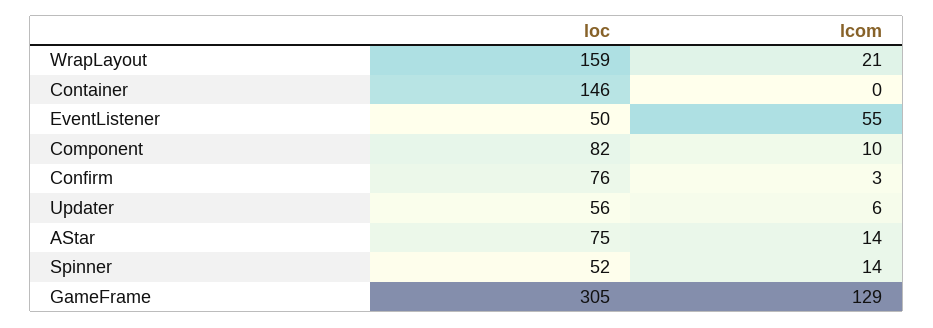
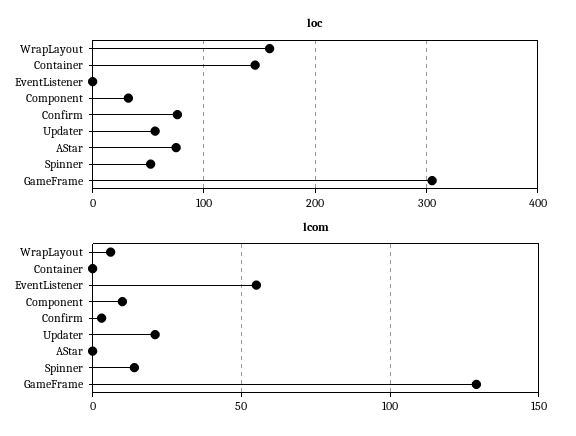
  {
    "loc": {
      "WrapLayout": 159,
      "Container": 146,
-     "EventListener": 50,
+     "EventListener": 0,
-     "Component": 82,
+     "Component": 30,
      "Confirm": 76,
      "Updater": 56,
      "AStar": 75,
      "Spinner": 52,
      "GameFrame": 305
    },
    "lcom": {
-     "WrapLayout": 21,
+     "WrapLayout": 5,
      "Container": 0,
      "EventListener": 55,
      "Component": 10,
      "Confirm": 3,
-     "Updater": 6,
+     "Updater": 20,
-     "AStar": 14,
+     "AStar": 0,
      "Spinner": 14,
      "GameFrame": 129
    }
  }

